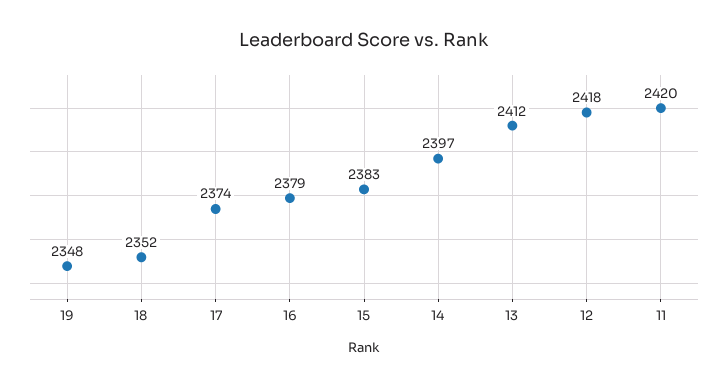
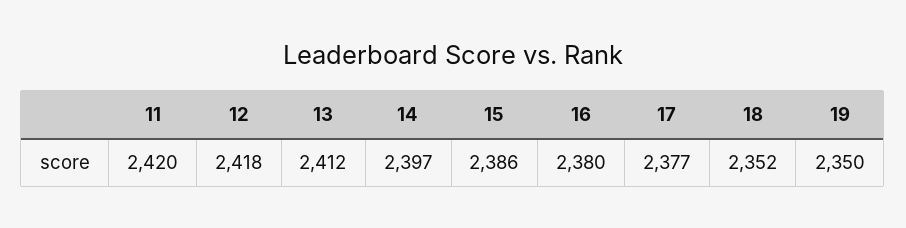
  {
-   "19": 2348,
+   "19": 2350,
    "18": 2352,
-   "17": 2374,
+   "17": 2377,
-   "16": 2379,
+   "16": 2380,
-   "15": 2383,
+   "15": 2386,
    "14": 2397,
    "13": 2412,
    "12": 2418,
    "11": 2420
  }

